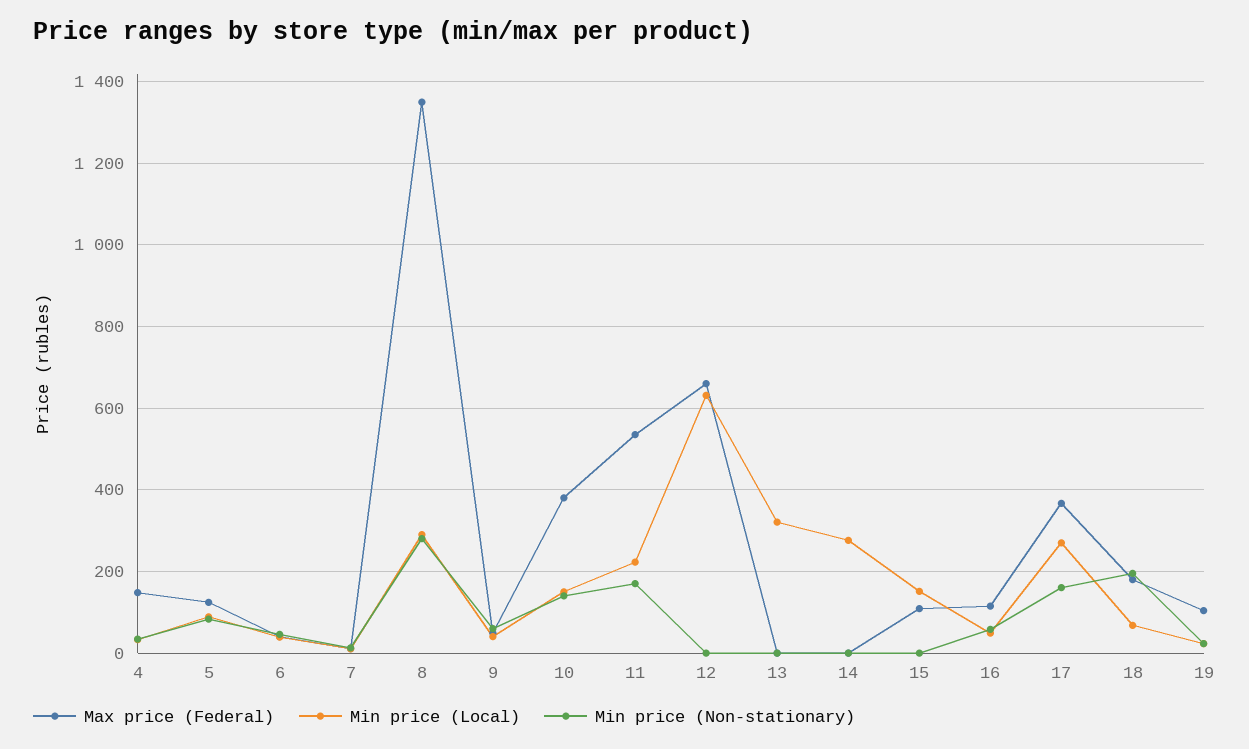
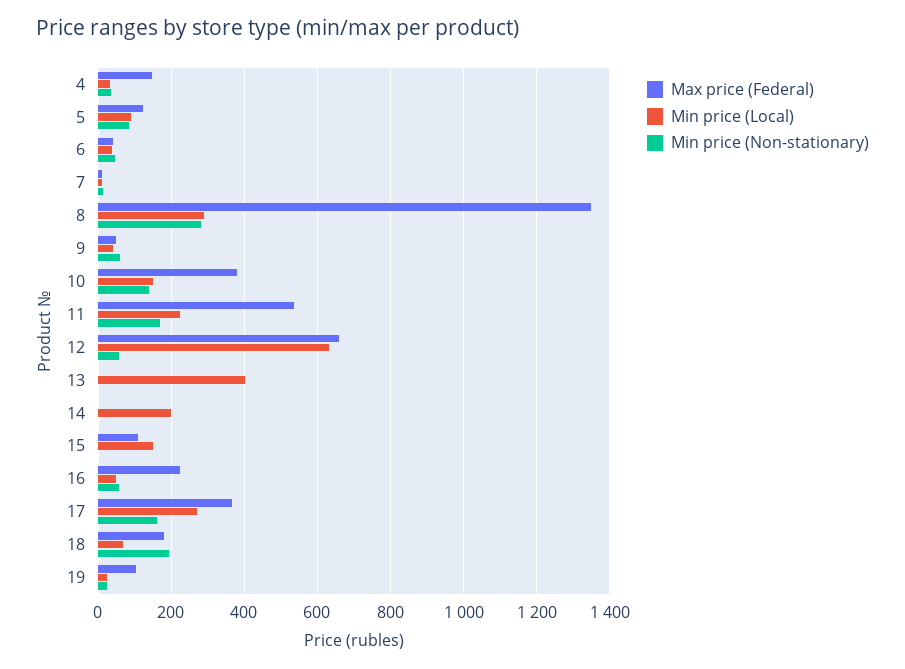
  {
    "Max price (Federal)": {
      "4": 140,
      "5": 120,
      "6": 40,
      "7": 20,
      "8": 1340,
      "9": 40,
      "10": 380,
      "11": 540,
      "12": 660,
      "13": 0,
      "14": 0,
      "15": 100,
-     "16": 120,
+     "16": 220,
      "17": 360,
      "18": 180,
      "19": 100
    },
    "Min price (Local)": {
      "4": 40,
      "5": 80,
      "6": 40,
      "7": 20,
      "8": 300,
      "9": 40,
      "10": 160,
      "11": 220,
      "12": 640,
-     "13": 320,
+     "13": 400,
-     "14": 280,
+     "14": 200,
      "15": 160,
      "16": 40,
      "17": 280,
      "18": 60,
      "19": 20
    },
    "Min price (Non-stationary)": {
      "4": 40,
      "5": 80,
      "6": 40,
      "7": 20,
      "8": 280,
      "9": 60,
      "10": 140,
      "11": 180,
-     "12": 0,
+     "12": 60,
      "13": 0,
      "14": 0,
      "15": 0,
      "16": 60,
      "17": 160,
      "18": 200,
      "19": 20
    }
  }

